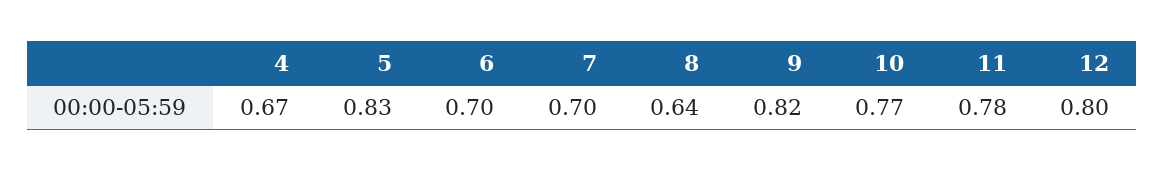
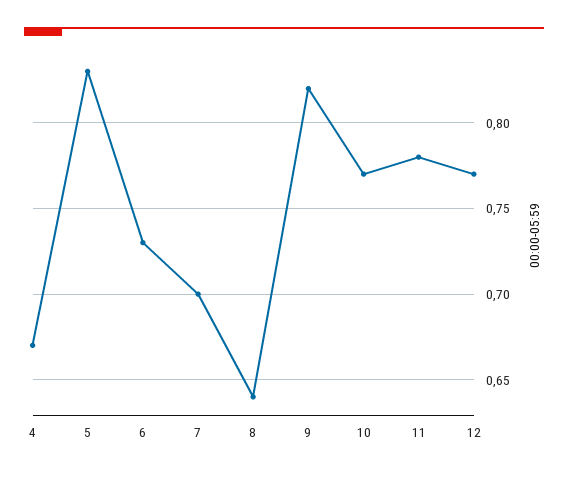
  {
    "4": 0.67,
    "5": 0.83,
-   "6": 0.7,
+   "6": 0.73,
    "7": 0.7,
    "8": 0.64,
    "9": 0.82,
    "10": 0.77,
    "11": 0.78,
-   "12": 0.8
+   "12": 0.77
  }

